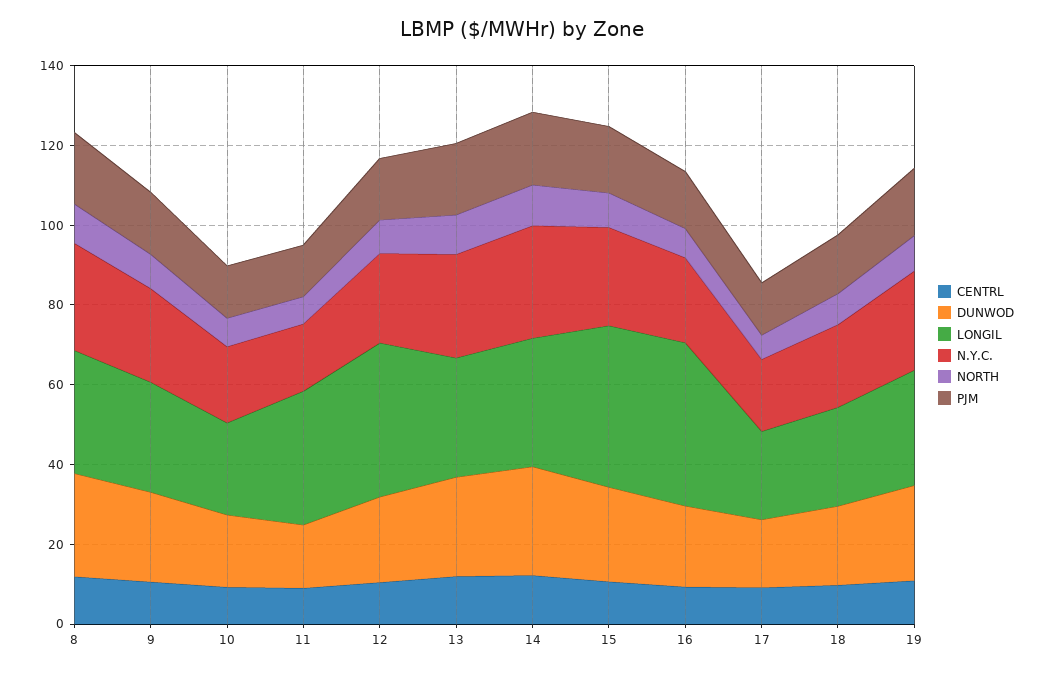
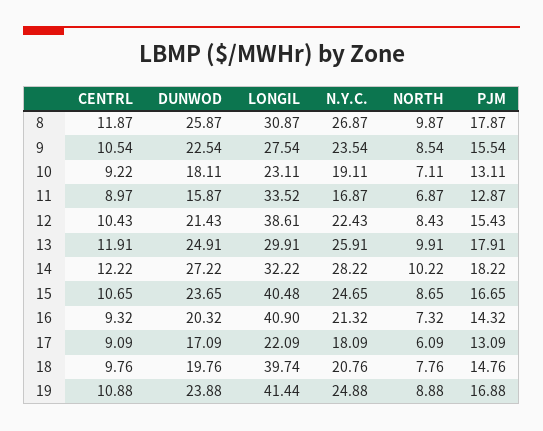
  {
    "CENTRL": {
      "8": 11.87,
      "9": 10.54,
      "10": 9.22,
      "11": 8.97,
      "12": 10.43,
      "13": 11.91,
      "14": 12.22,
      "15": 10.65,
      "16": 9.32,
      "17": 9.09,
      "18": 9.76,
      "19": 10.88
    },
    "DUNWOD": {
      "8": 25.87,
      "9": 22.54,
      "10": 18.11,
      "11": 15.87,
      "12": 21.43,
      "13": 24.91,
      "14": 27.22,
      "15": 23.65,
      "16": 20.32,
      "17": 17.09,
      "18": 19.76,
      "19": 23.88
    },
    "LONGIL": {
      "8": 30.87,
      "9": 27.54,
      "10": 23.11,
      "11": 33.52,
      "12": 38.61,
      "13": 29.91,
      "14": 32.22,
      "15": 40.48,
      "16": 40.9,
      "17": 22.09,
-     "18": 25,
+     "18": 39.74,
-     "19": 30
+     "19": 41.44
    },
    "N.Y.C.": {
      "8": 26.87,
      "9": 23.54,
      "10": 19.11,
      "11": 16.87,
      "12": 22.43,
      "13": 25.91,
      "14": 28.22,
      "15": 24.65,
      "16": 21.32,
      "17": 18.09,
      "18": 20.76,
      "19": 24.88
    },
    "NORTH": {
      "8": 9.87,
      "9": 8.54,
      "10": 7.11,
      "11": 6.87,
      "12": 8.43,
      "13": 9.91,
      "14": 10.22,
      "15": 8.65,
      "16": 7.32,
      "17": 6.09,
      "18": 7.76,
      "19": 8.88
    },
    "PJM": {
      "8": 17.87,
      "9": 15.54,
      "10": 13.11,
      "11": 12.87,
      "12": 15.43,
      "13": 17.91,
      "14": 18.22,
      "15": 16.65,
      "16": 14.32,
      "17": 13.09,
      "18": 14.76,
      "19": 16.88
    }
  }

